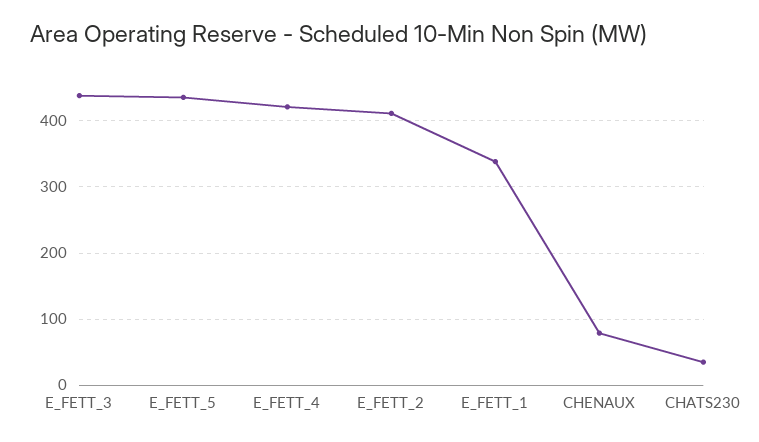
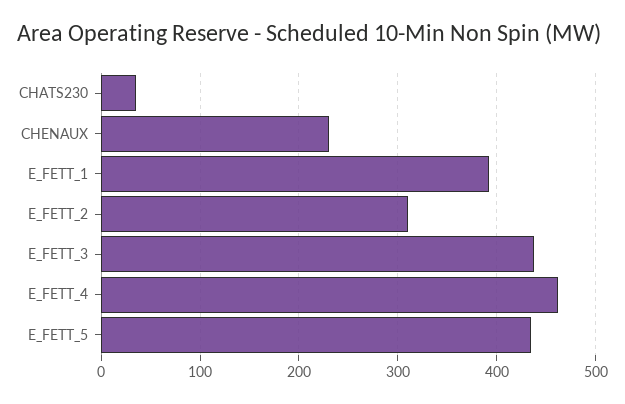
  {
    "E_FETT_3": 440,
    "E_FETT_5": 440,
-   "E_FETT_4": 420,
+   "E_FETT_4": 460,
-   "E_FETT_2": 410,
+   "E_FETT_2": 310,
-   "E_FETT_1": 340,
+   "E_FETT_1": 390,
-   "CHENAUX": 80,
+   "CHENAUX": 230,
    "CHATS230": 40
  }

